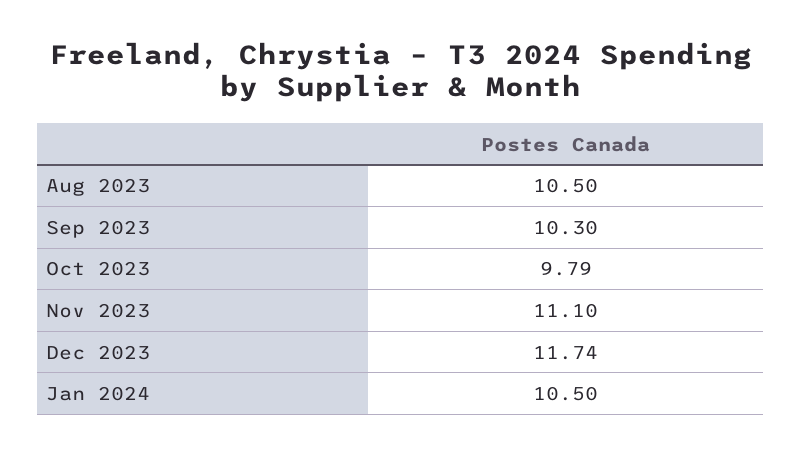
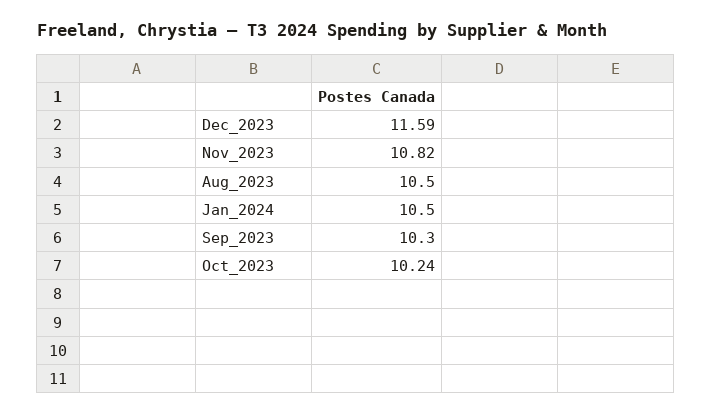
  {
    "Aug 2023": 10.5,
    "Sep 2023": 10.3,
-   "Oct 2023": 9.79,
+   "Oct 2023": 10.24,
-   "Nov 2023": 11.1,
+   "Nov 2023": 10.82,
-   "Dec 2023": 11.74,
+   "Dec 2023": 11.59,
    "Jan 2024": 10.5
  }

